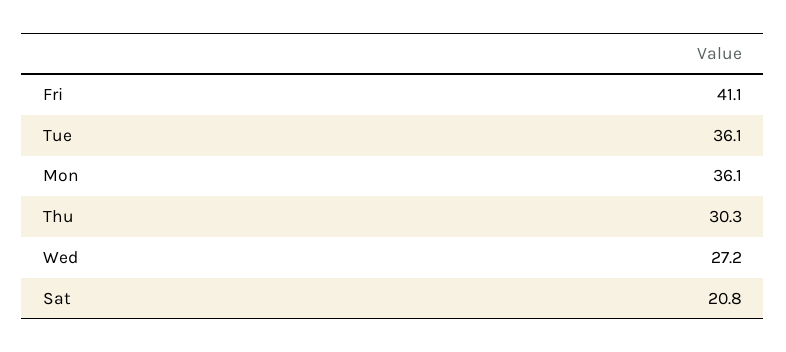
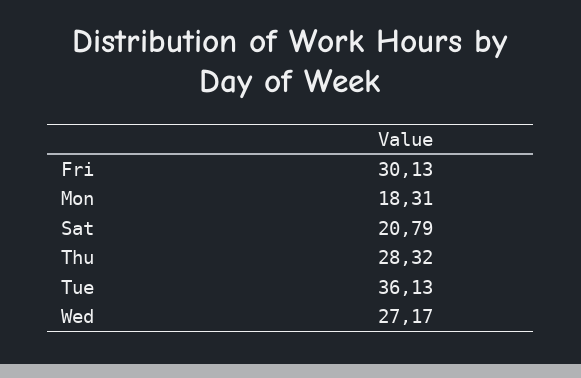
  {
-   "Fri": 41.1,
+   "Fri": 30.13,
    "Tue": 36.13,
-   "Mon": 36.1,
+   "Mon": 18.31,
-   "Thu": 30.3,
+   "Thu": 28.32,
    "Wed": 27.17,
    "Sat": 20.79
  }

